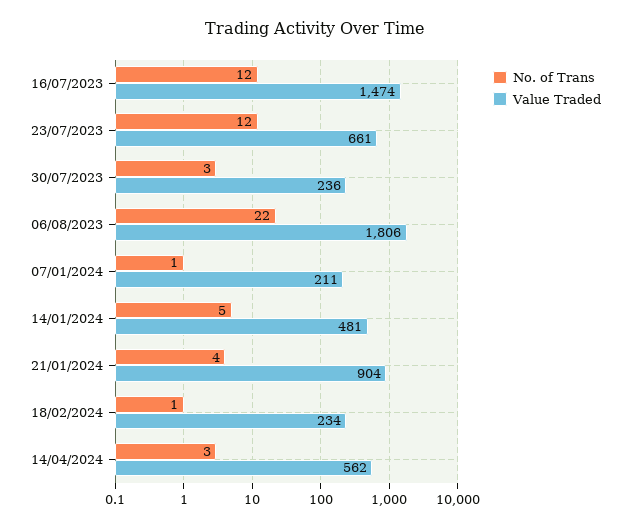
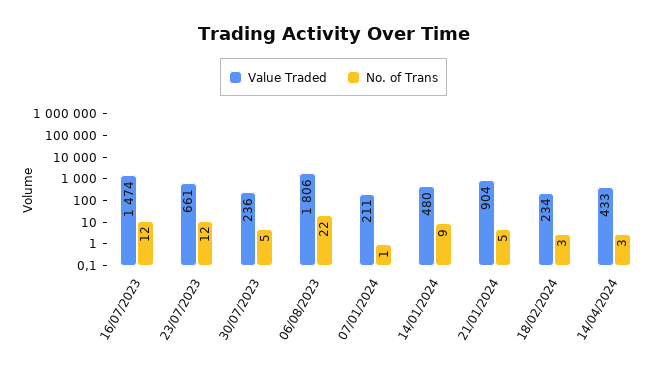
  {
    "No. of Trans": {
      "16/07/2023": 12,
      "23/07/2023": 12,
-     "30/07/2023": 3,
+     "30/07/2023": 5,
      "06/08/2023": 22,
      "07/01/2024": 1,
-     "14/01/2024": 5,
+     "14/01/2024": 9,
-     "21/01/2024": 4,
+     "21/01/2024": 5,
-     "18/02/2024": 1,
+     "18/02/2024": 3,
      "14/04/2024": 3
    },
    "Value Traded": {
      "16/07/2023": 1474,
      "23/07/2023": 661,
      "30/07/2023": 236,
      "06/08/2023": 1806,
      "07/01/2024": 211,
-     "14/01/2024": 481,
+     "14/01/2024": 480,
      "21/01/2024": 904,
      "18/02/2024": 234,
-     "14/04/2024": 562
+     "14/04/2024": 433
    }
  }

